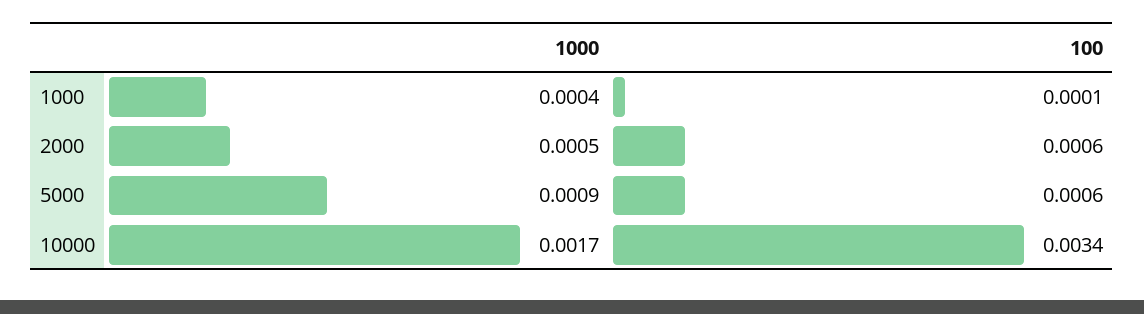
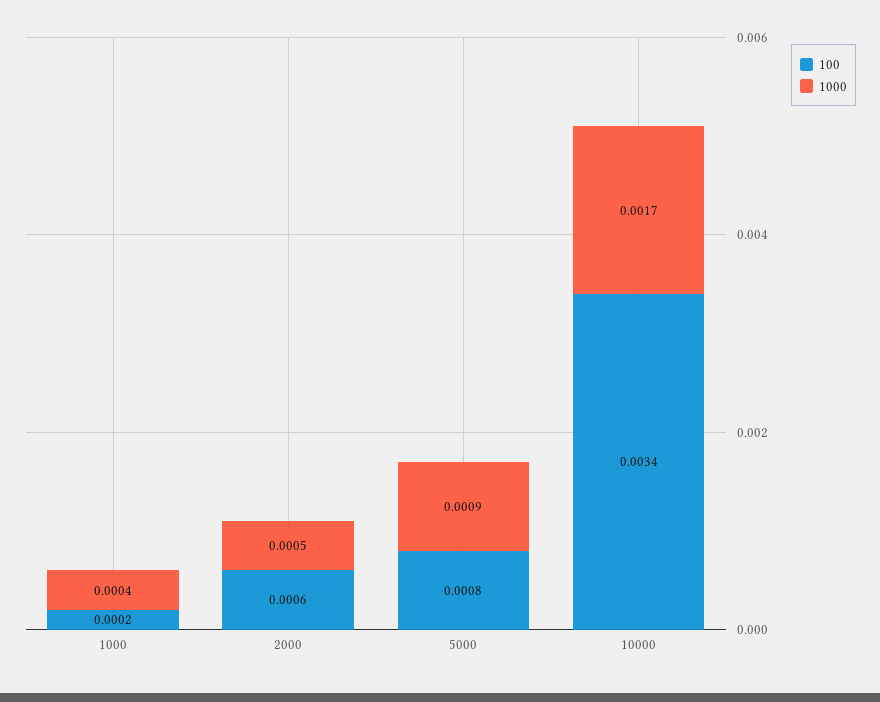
  {
    "1000": {
      "1000": 0.0004,
      "2000": 0.0005,
      "5000": 0.0009,
      "10000": 0.0017
    },
    "100": {
-     "1000": 0.0001,
+     "1000": 0.0002,
      "2000": 0.0006,
-     "5000": 0.0006,
+     "5000": 0.0008,
      "10000": 0.0034
    }
  }

